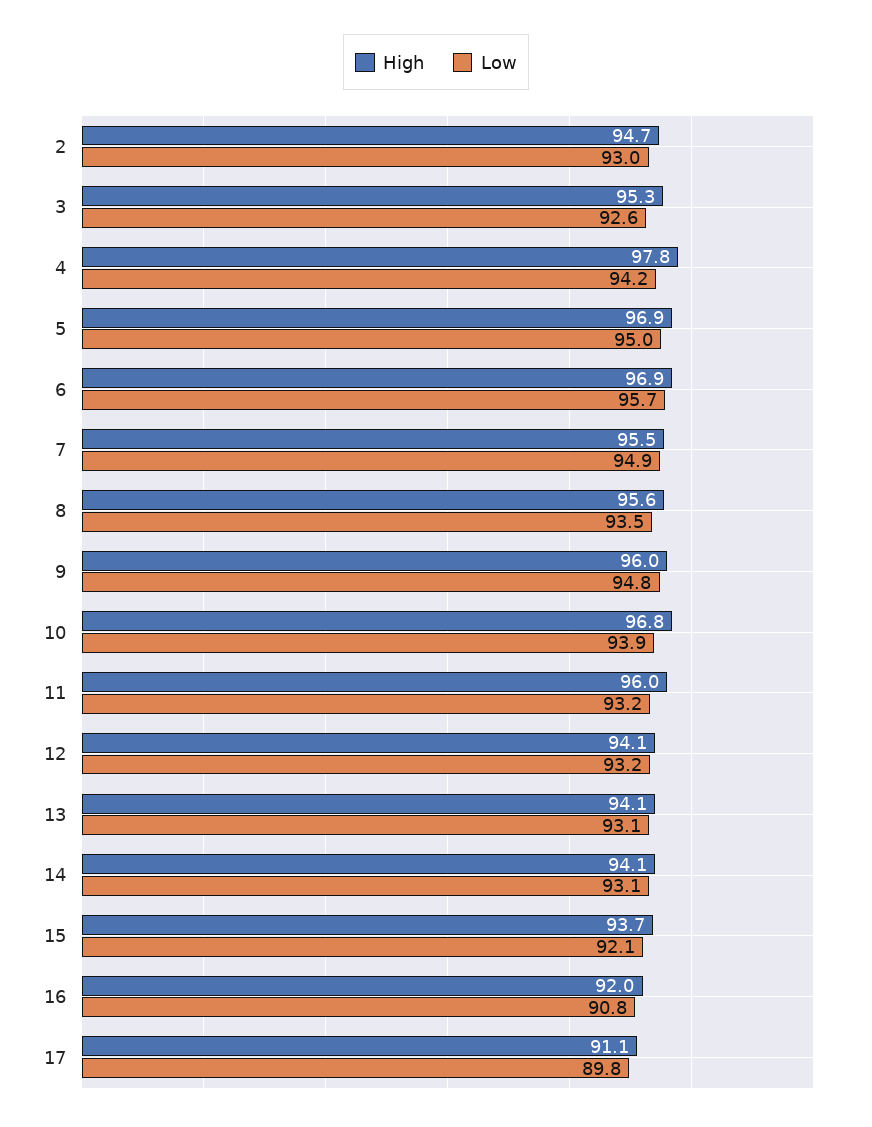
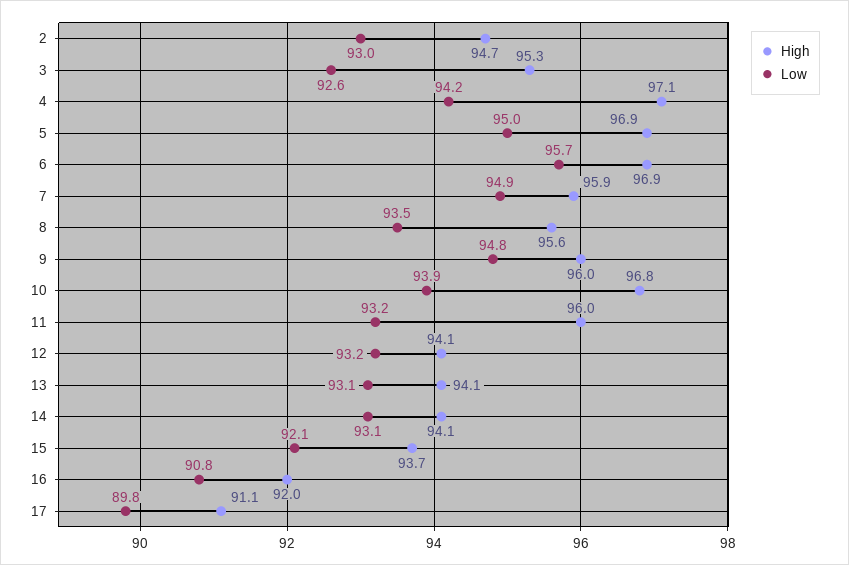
  {
    "High": {
      "2": 94.7,
      "3": 95.3,
-     "4": 97.8,
+     "4": 97.1,
      "5": 96.9,
      "6": 96.9,
-     "7": 95.5,
+     "7": 95.9,
      "8": 95.6,
      "9": 96,
      "10": 96.8,
      "11": 96,
      "12": 94.1,
      "13": 94.1,
      "14": 94.1,
      "15": 93.7,
      "16": 92,
      "17": 91.1
    },
    "Low": {
      "2": 93,
      "3": 92.6,
      "4": 94.2,
      "5": 95,
      "6": 95.7,
      "7": 94.9,
      "8": 93.5,
      "9": 94.8,
      "10": 93.9,
      "11": 93.2,
      "12": 93.2,
      "13": 93.1,
      "14": 93.1,
      "15": 92.1,
      "16": 90.8,
      "17": 89.8
    }
  }

